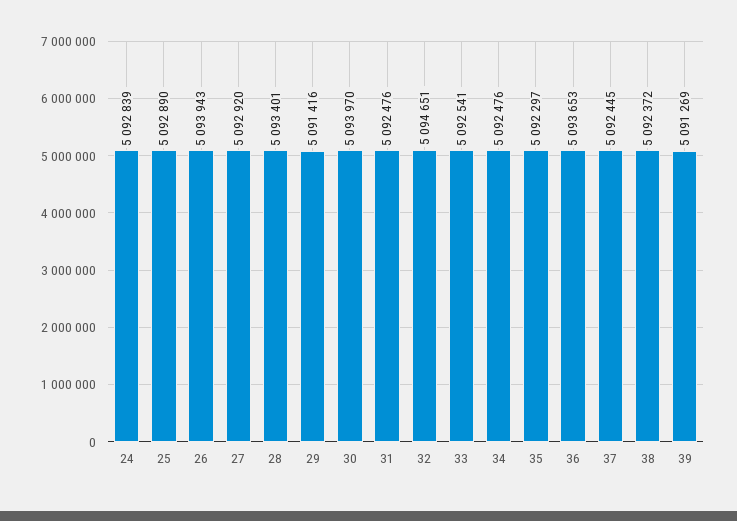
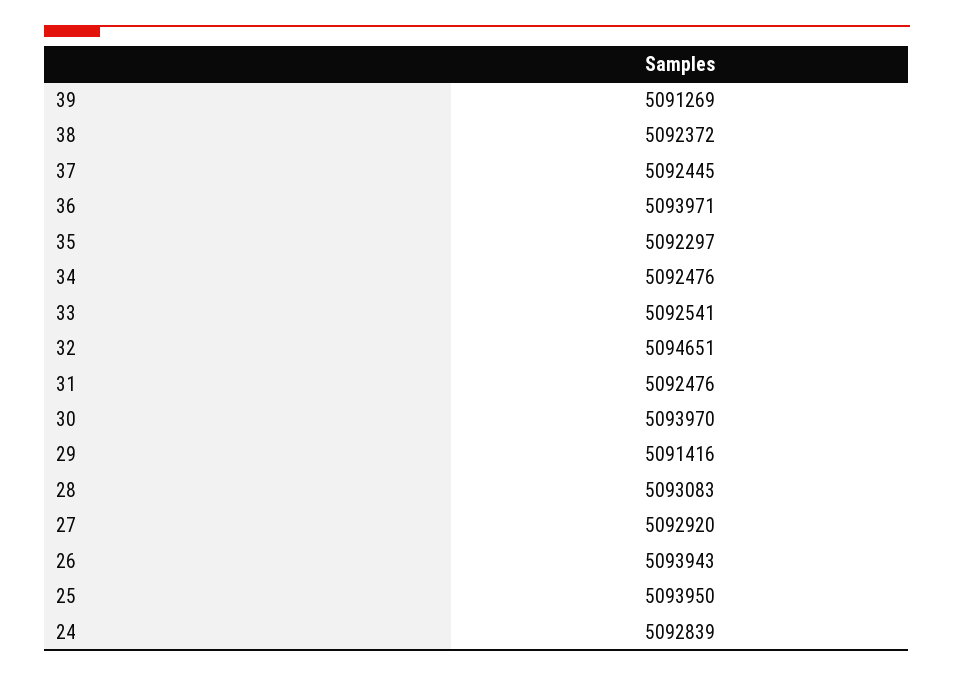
  {
    "24": 5092839,
-   "25": 5092890,
+   "25": 5093950,
    "26": 5093943,
    "27": 5092920,
-   "28": 5093401,
+   "28": 5093083,
    "29": 5091416,
    "30": 5093970,
    "31": 5092476,
    "32": 5094651,
    "33": 5092541,
    "34": 5092476,
    "35": 5092297,
-   "36": 5093653,
+   "36": 5093971,
    "37": 5092445,
    "38": 5092372,
    "39": 5091269
  }

